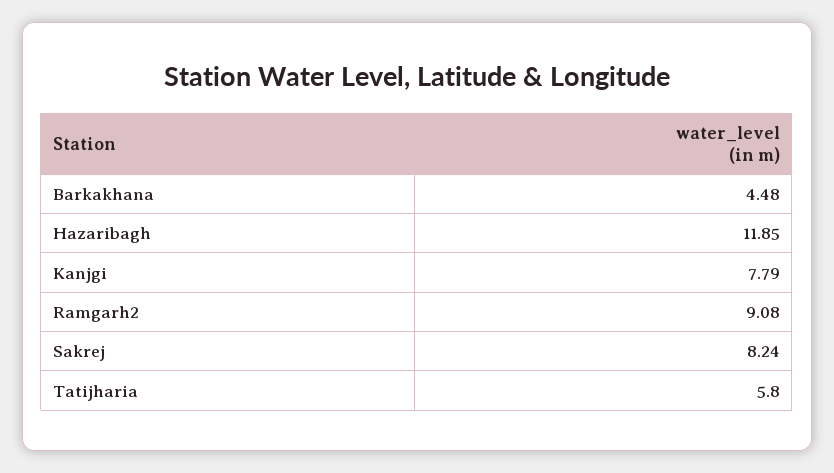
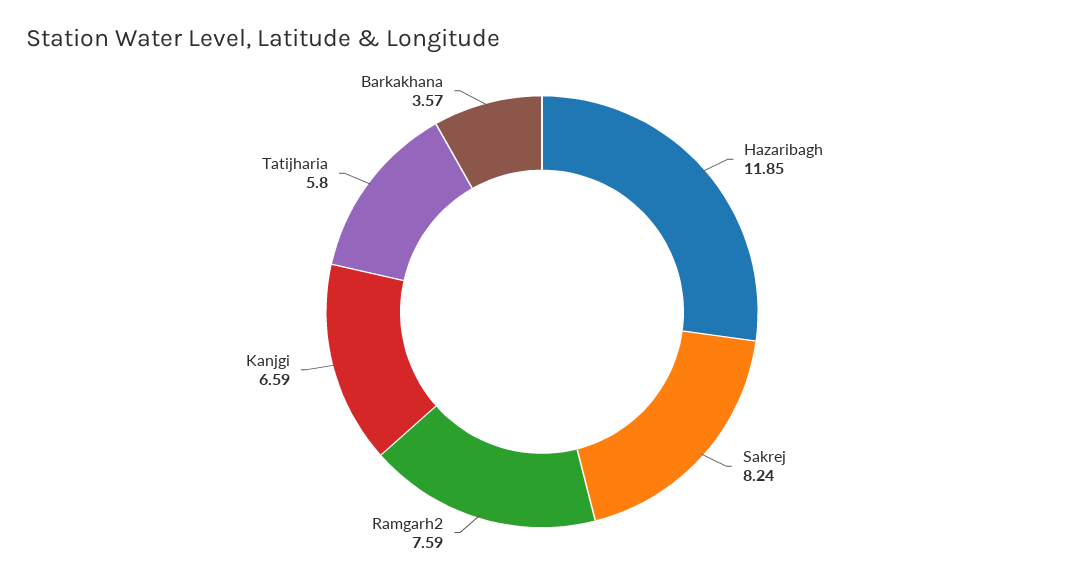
  {
-   "Barkakhana": 4.48,
+   "Barkakhana": 3.57,
    "Hazaribagh": 11.85,
-   "Kanjgi": 7.79,
+   "Kanjgi": 6.59,
-   "Ramgarh2": 9.08,
+   "Ramgarh2": 7.59,
    "Sakrej": 8.24,
    "Tatijharia": 5.8
  }

